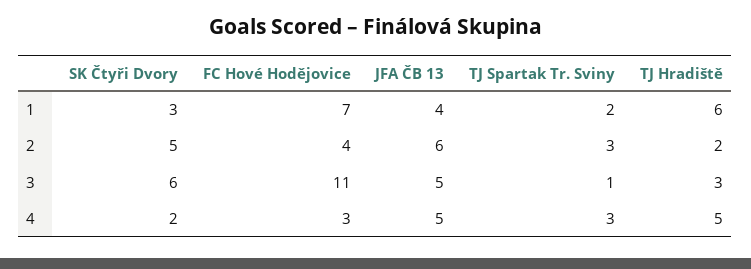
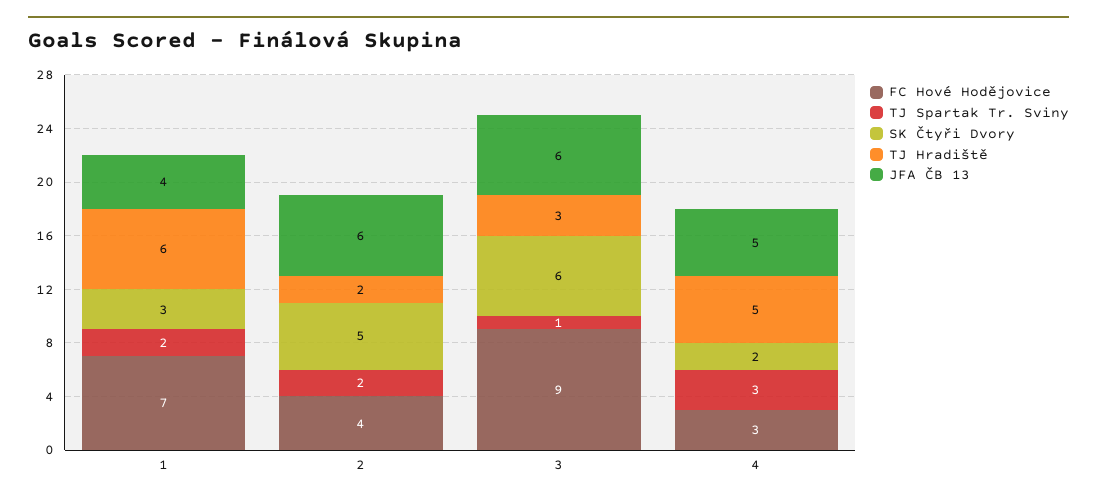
  {
    "SK Čtyři Dvory": {
      "1": 3,
      "2": 5,
      "3": 6,
      "4": 2
    },
    "FC Hové Hodějovice": {
      "1": 7,
      "2": 4,
-     "3": 11,
+     "3": 9,
      "4": 3
    },
    "JFA ČB 13": {
      "1": 4,
      "2": 6,
-     "3": 5,
+     "3": 6,
      "4": 5
    },
    "TJ Spartak Tr. Sviny": {
      "1": 2,
-     "2": 3,
+     "2": 2,
      "3": 1,
      "4": 3
    },
    "TJ Hradiště": {
      "1": 6,
      "2": 2,
      "3": 3,
      "4": 5
    }
  }

